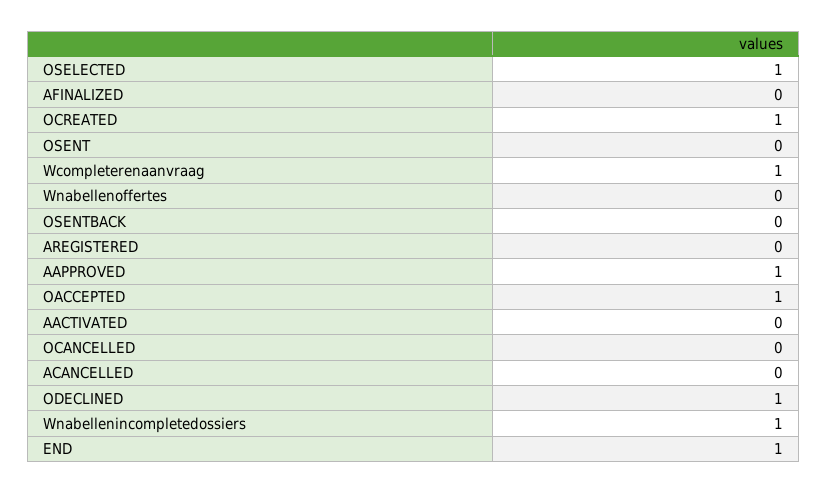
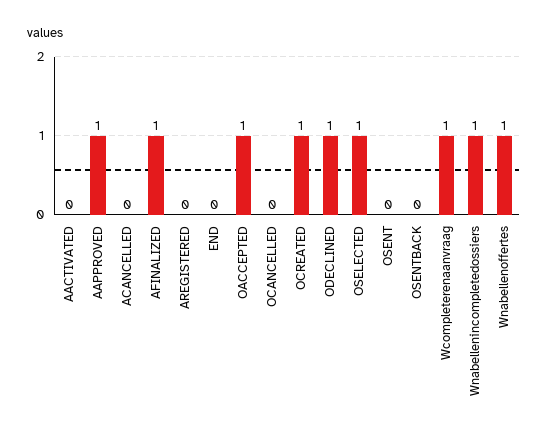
  {
    "OSELECTED": 1,
-   "AFINALIZED": 0,
+   "AFINALIZED": 1,
    "OCREATED": 1,
    "OSENT": 0,
    "Wcompleterenaanvraag": 1,
-   "Wnabellenoffertes": 0,
+   "Wnabellenoffertes": 1,
    "OSENTBACK": 0,
    "AREGISTERED": 0,
    "AAPPROVED": 1,
    "OACCEPTED": 1,
    "AACTIVATED": 0,
    "OCANCELLED": 0,
    "ACANCELLED": 0,
    "ODECLINED": 1,
    "Wnabellenincompletedossiers": 1,
-   "END": 1
+   "END": 0
  }

